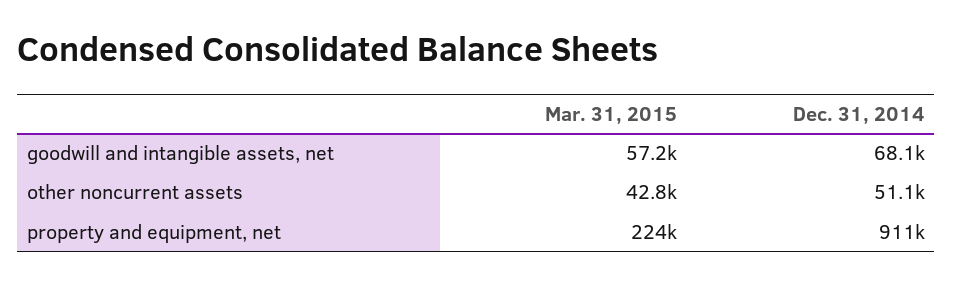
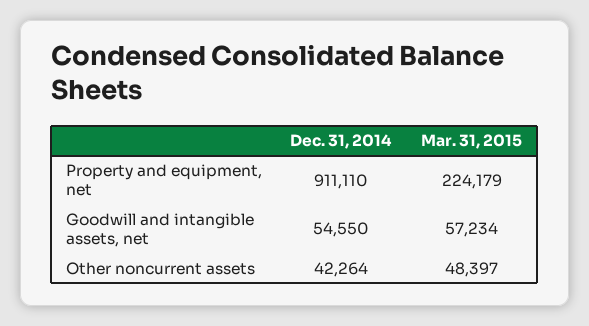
  {
    "Mar. 31, 2015": {
      "goodwill and intangible assets, net": 57234,
-     "other noncurrent assets": 42800,
+     "other noncurrent assets": 48397,
      "property and equipment, net": 224179
    },
    "Dec. 31, 2014": {
-     "goodwill and intangible assets, net": 68100,
+     "goodwill and intangible assets, net": 54550,
-     "other noncurrent assets": 51100,
+     "other noncurrent assets": 42264,
      "property and equipment, net": 911110
    }
  }

